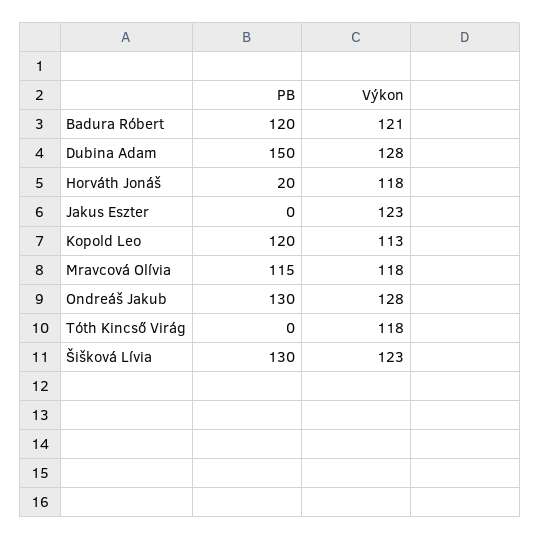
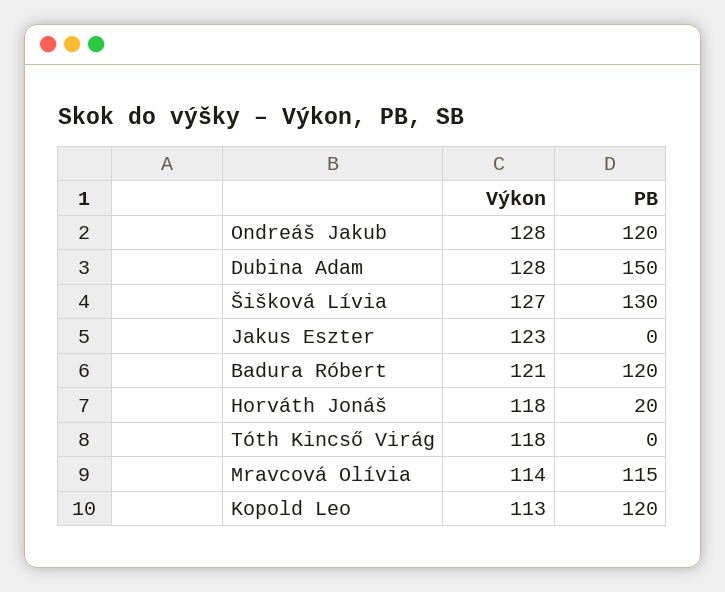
  {
    "PB": {
      "Badura Róbert": 120,
      "Dubina Adam": 150,
      "Horváth Jonáš": 20,
      "Jakus Eszter": 0,
      "Kopold Leo": 120,
      "Mravcová Olívia": 115,
-     "Ondreáš Jakub": 130,
+     "Ondreáš Jakub": 120,
      "Tóth Kincső Virág": 0,
      "Šišková Lívia": 130
    },
    "Výkon": {
      "Badura Róbert": 121,
      "Dubina Adam": 128,
      "Horváth Jonáš": 118,
      "Jakus Eszter": 123,
      "Kopold Leo": 113,
-     "Mravcová Olívia": 118,
+     "Mravcová Olívia": 114,
      "Ondreáš Jakub": 128,
      "Tóth Kincső Virág": 118,
-     "Šišková Lívia": 123
+     "Šišková Lívia": 127
    }
  }

